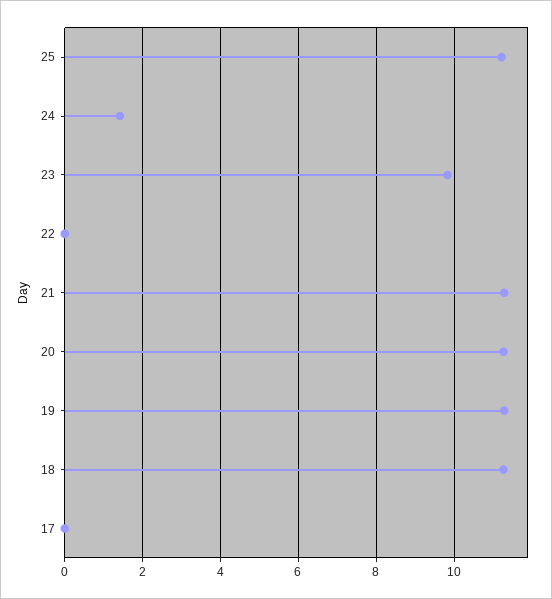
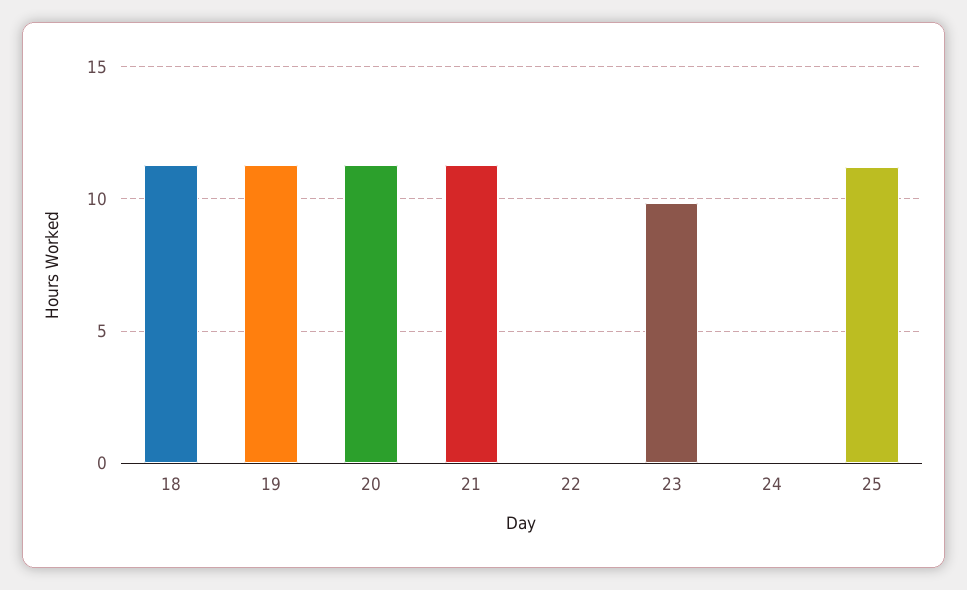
  {
    "25": 11.2,
-   "24": 1.4,
+   "24": 0,
    "23": 9.8,
    "22": 0,
    "21": 11.2,
    "20": 11.2,
    "19": 11.2,
-   "18": 11.2,
+   "18": 11.2
-   "17": 0
  }

